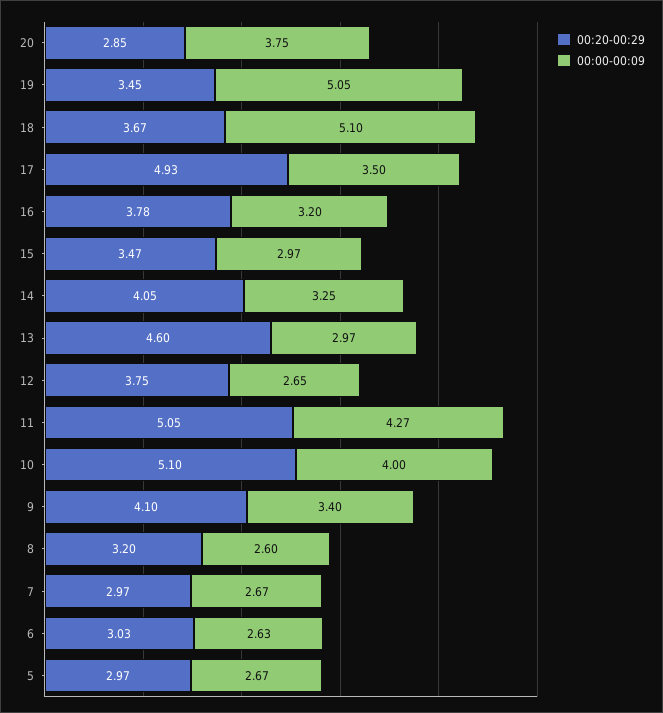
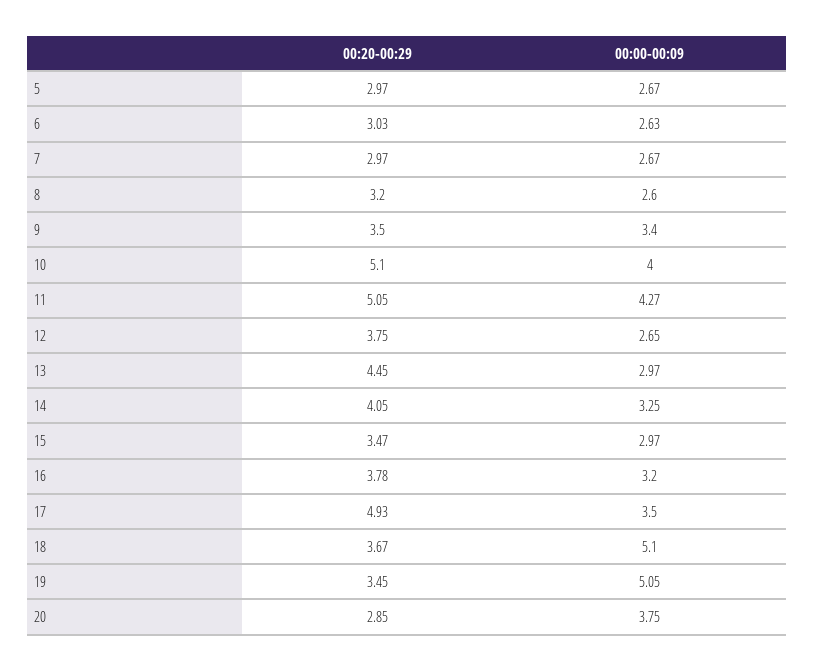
  {
    "00:20-00:29": {
      "20": 2.85,
      "19": 3.45,
      "18": 3.67,
      "17": 4.93,
      "16": 3.78,
      "15": 3.47,
      "14": 4.05,
-     "13": 4.6,
+     "13": 4.45,
      "12": 3.75,
      "11": 5.05,
      "10": 5.1,
-     "9": 4.1,
+     "9": 3.5,
      "8": 3.2,
      "7": 2.97,
      "6": 3.03,
      "5": 2.97
    },
    "00:00-00:09": {
      "20": 3.75,
      "19": 5.05,
      "18": 5.1,
      "17": 3.5,
      "16": 3.2,
      "15": 2.97,
      "14": 3.25,
      "13": 2.97,
      "12": 2.65,
      "11": 4.27,
      "10": 4,
      "9": 3.4,
      "8": 2.6,
      "7": 2.67,
      "6": 2.63,
      "5": 2.67
    }
  }

